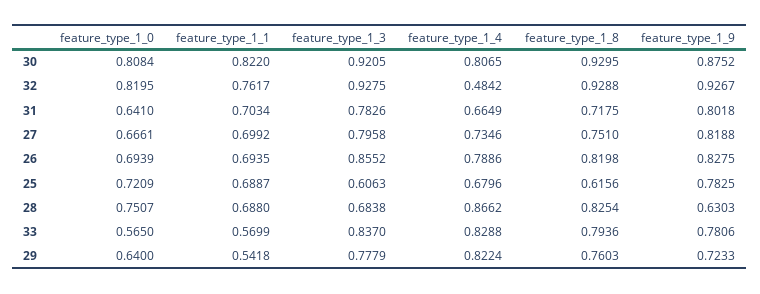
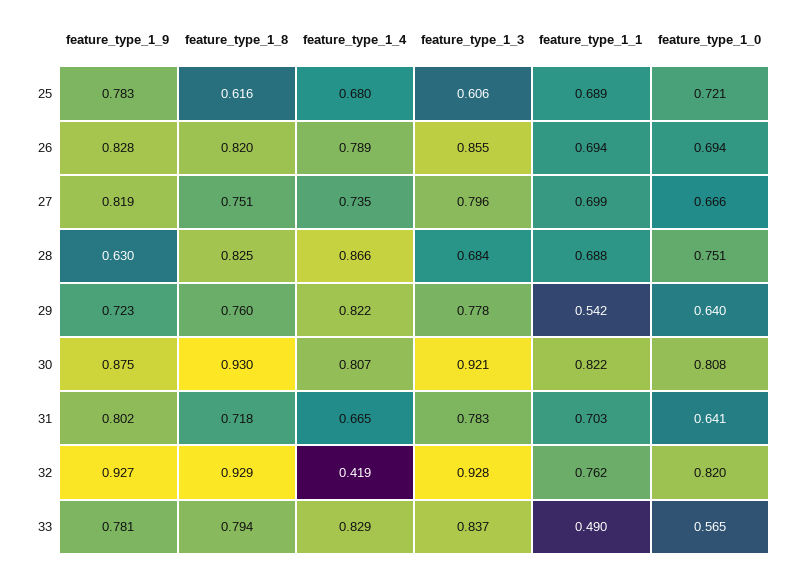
  {
    "feature_type_1_0": {
      "30": 0.8084,
      "32": 0.8195,
      "31": 0.641,
      "27": 0.6661,
      "26": 0.6939,
      "25": 0.7209,
      "28": 0.7507,
      "33": 0.565,
      "29": 0.64
    },
    "feature_type_1_1": {
      "30": 0.822,
      "32": 0.7617,
      "31": 0.7034,
      "27": 0.6992,
      "26": 0.6935,
      "25": 0.6887,
      "28": 0.688,
-     "33": 0.5699,
+     "33": 0.49,
      "29": 0.5418
    },
    "feature_type_1_3": {
      "30": 0.9205,
      "32": 0.9275,
      "31": 0.7826,
      "27": 0.7958,
      "26": 0.8552,
      "25": 0.6063,
      "28": 0.6838,
      "33": 0.837,
      "29": 0.7779
    },
    "feature_type_1_4": {
      "30": 0.8065,
-     "32": 0.4842,
+     "32": 0.419,
      "31": 0.6649,
      "27": 0.7346,
      "26": 0.7886,
      "25": 0.6796,
      "28": 0.8662,
      "33": 0.8288,
      "29": 0.8224
    },
    "feature_type_1_8": {
      "30": 0.9295,
      "32": 0.9288,
      "31": 0.7175,
      "27": 0.751,
      "26": 0.8198,
      "25": 0.6156,
      "28": 0.8254,
      "33": 0.7936,
      "29": 0.7603
    },
    "feature_type_1_9": {
      "30": 0.8752,
      "32": 0.9267,
      "31": 0.8018,
      "27": 0.8188,
      "26": 0.8275,
      "25": 0.7825,
      "28": 0.6303,
      "33": 0.7806,
      "29": 0.7233
    }
  }

